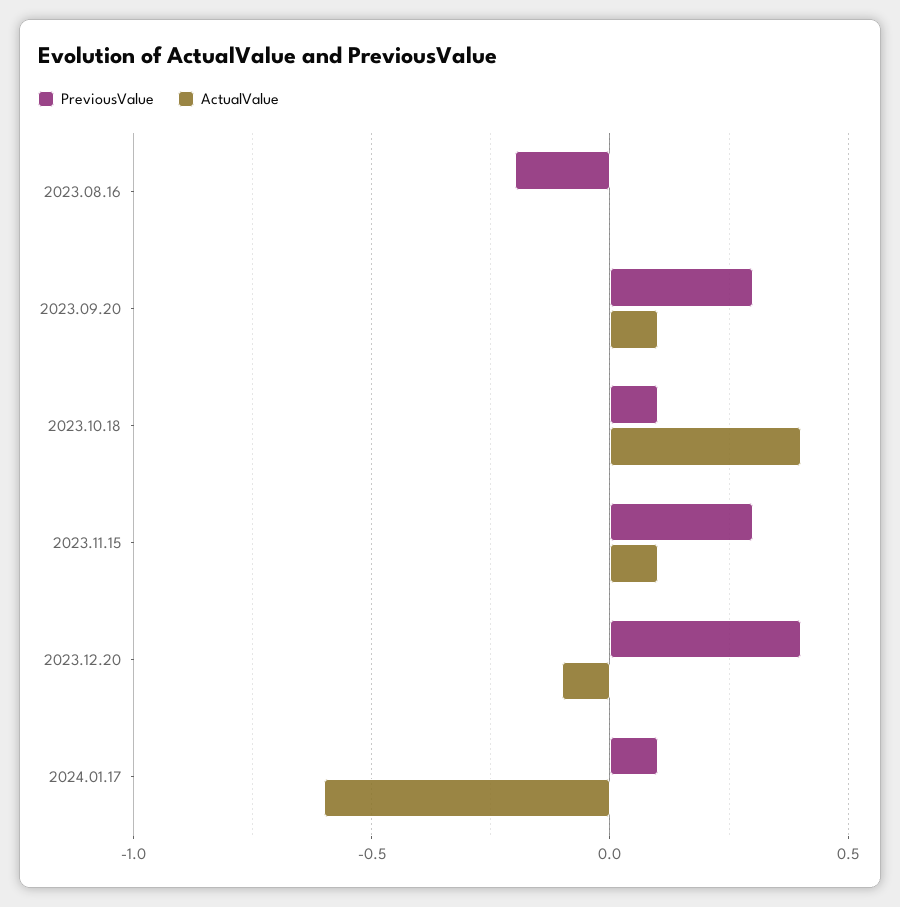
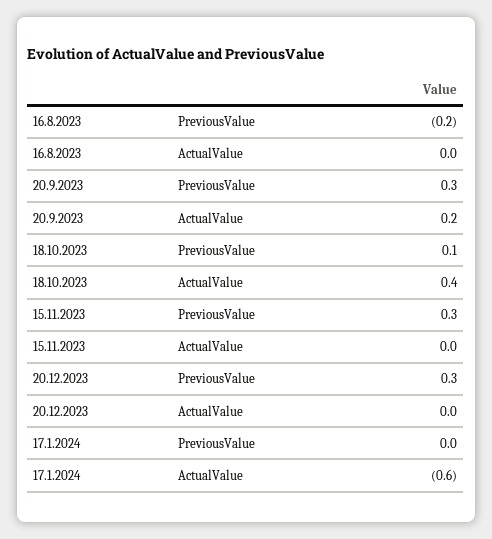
  {
    "PreviousValue": {
      "2023.08.16": -0.2,
      "2023.09.20": 0.3,
      "2023.10.18": 0.1,
      "2023.11.15": 0.3,
-     "2023.12.20": 0.4,
+     "2023.12.20": 0.3,
-     "2024.01.17": 0.1
+     "2024.01.17": 0
    },
    "ActualValue": {
      "2023.08.16": 0,
-     "2023.09.20": 0.1,
+     "2023.09.20": 0.2,
      "2023.10.18": 0.4,
-     "2023.11.15": 0.1,
+     "2023.11.15": 0,
-     "2023.12.20": -0.1,
+     "2023.12.20": 0,
      "2024.01.17": -0.6
    }
  }

